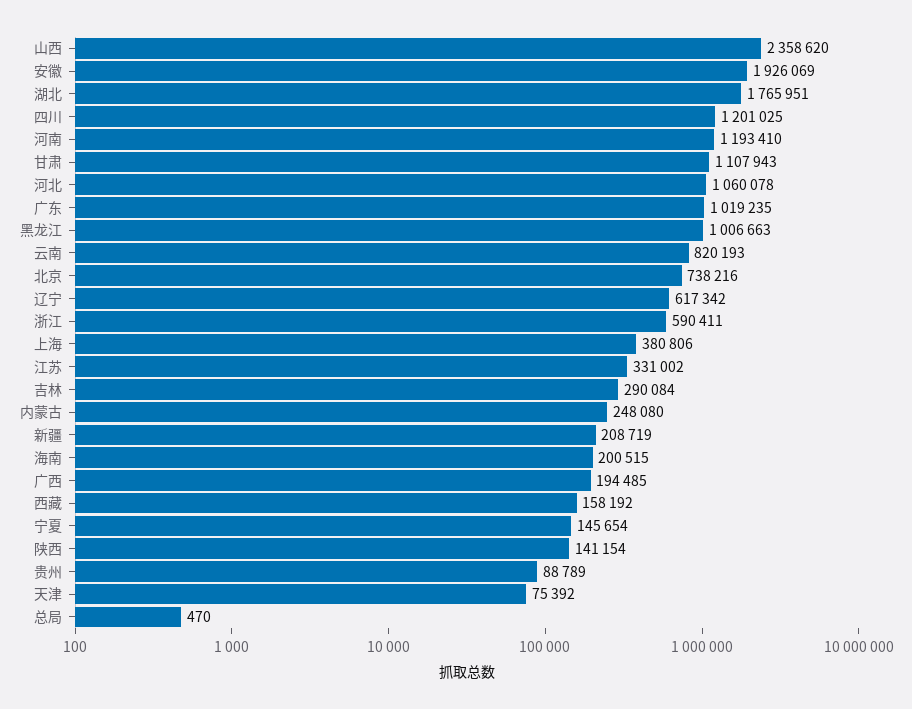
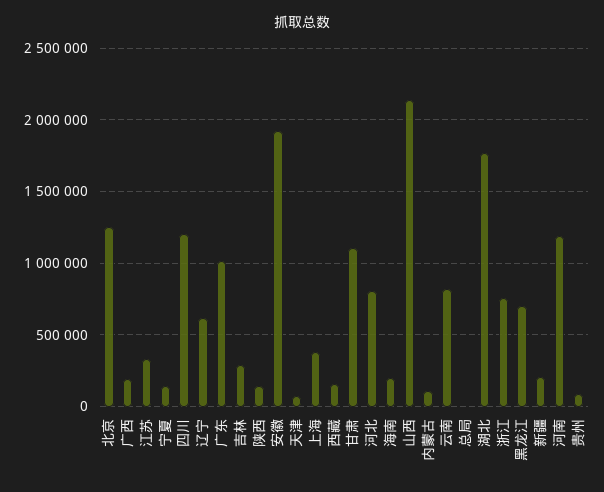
  {
-   "山西": 2358620,
+   "山西": 2150000,
    "安徽": 1926069,
    "湖北": 1765951,
    "四川": 1201025,
    "河南": 1193410,
    "甘肃": 1107943,
-   "河北": 1060078,
+   "河北": 800000,
    "广东": 1019235,
-   "黑龙江": 1006663,
+   "黑龙江": 700000,
    "云南": 820193,
-   "北京": 738216,
+   "北京": 1250000,
    "辽宁": 617342,
-   "浙江": 590411,
+   "浙江": 750000,
    "上海": 380806,
    "江苏": 331002,
    "吉林": 290084,
-   "内蒙古": 248080,
+   "内蒙古": 100000,
    "新疆": 208719,
    "海南": 200515,
    "广西": 194485,
    "西藏": 158192,
    "宁夏": 145654,
    "陕西": 141154,
    "贵州": 88789,
    "天津": 75392,
    "总局": 470
  }

